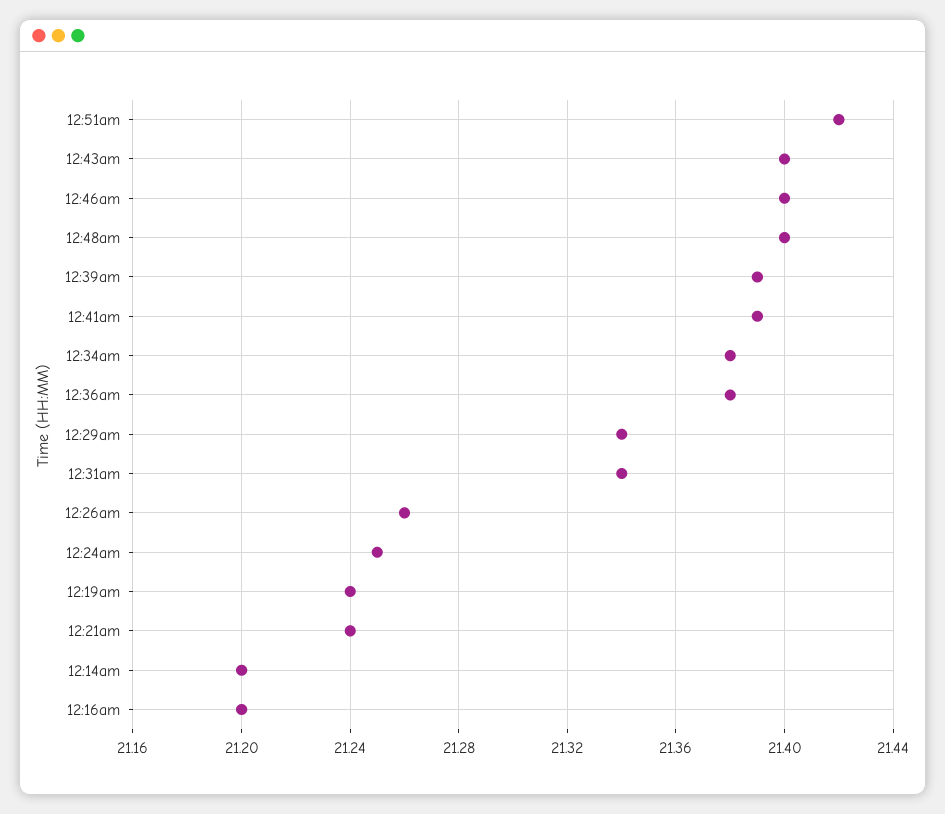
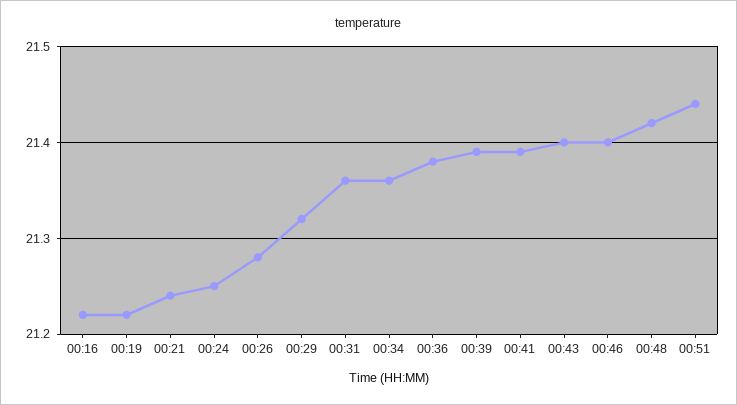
  {
-   "12:51am": 21.42,
+   "12:51am": 21.44,
    "12:43am": 21.4,
    "12:46am": 21.4,
-   "12:48am": 21.4,
+   "12:48am": 21.42,
    "12:39am": 21.39,
    "12:41am": 21.39,
-   "12:34am": 21.38,
+   "12:34am": 21.36,
    "12:36am": 21.38,
-   "12:29am": 21.34,
+   "12:29am": 21.32,
-   "12:31am": 21.34,
+   "12:31am": 21.36,
-   "12:26am": 21.26,
+   "12:26am": 21.28,
    "12:24am": 21.25,
-   "12:19am": 21.24,
+   "12:19am": 21.22,
    "12:21am": 21.24,
-   "12:14am": 21.2,
-   "12:16am": 21.2
+   "12:16am": 21.22
  }

